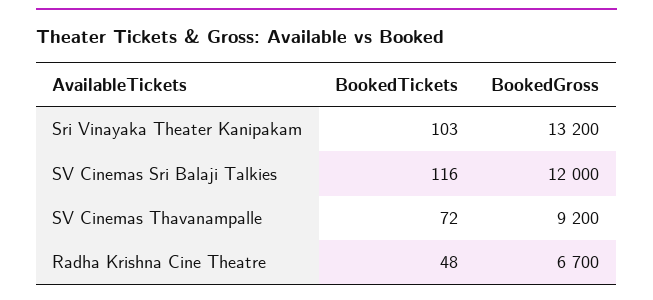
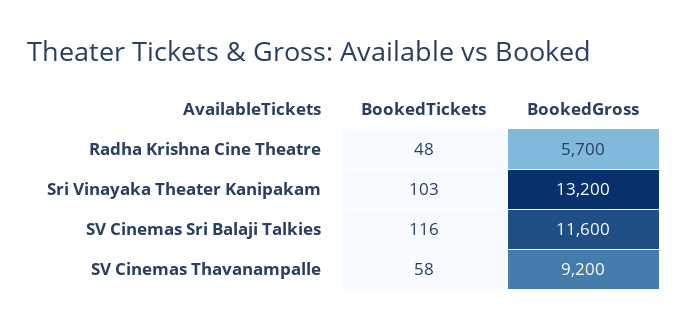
  {
    "BookedTickets": {
      "Sri Vinayaka Theater Kanipakam": 103,
      "SV Cinemas Sri Balaji Talkies": 116,
-     "SV Cinemas Thavanampalle": 72,
+     "SV Cinemas Thavanampalle": 58,
      "Radha Krishna Cine Theatre": 48
    },
    "BookedGross": {
      "Sri Vinayaka Theater Kanipakam": 13200,
-     "SV Cinemas Sri Balaji Talkies": 12000,
+     "SV Cinemas Sri Balaji Talkies": 11600,
      "SV Cinemas Thavanampalle": 9200,
-     "Radha Krishna Cine Theatre": 6700
+     "Radha Krishna Cine Theatre": 5700
    }
  }

